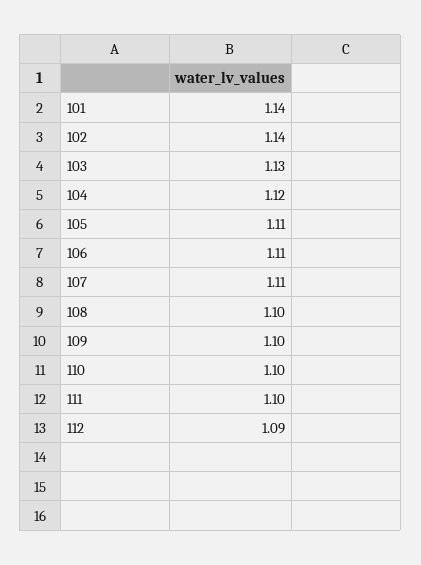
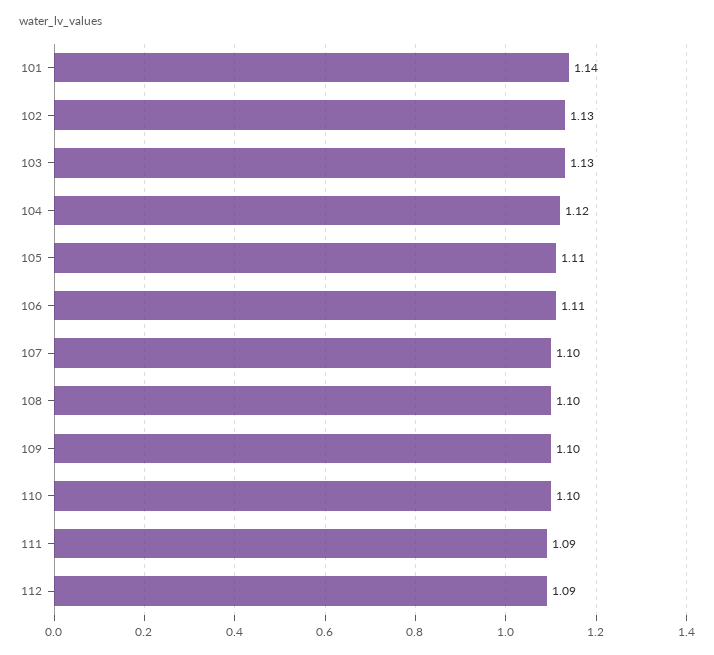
  {
    "101": 1.14,
-   "102": 1.14,
+   "102": 1.13,
    "103": 1.13,
    "104": 1.12,
    "105": 1.11,
    "106": 1.11,
-   "107": 1.11,
+   "107": 1.1,
    "108": 1.1,
    "109": 1.1,
    "110": 1.1,
-   "111": 1.1,
+   "111": 1.09,
    "112": 1.09
  }

